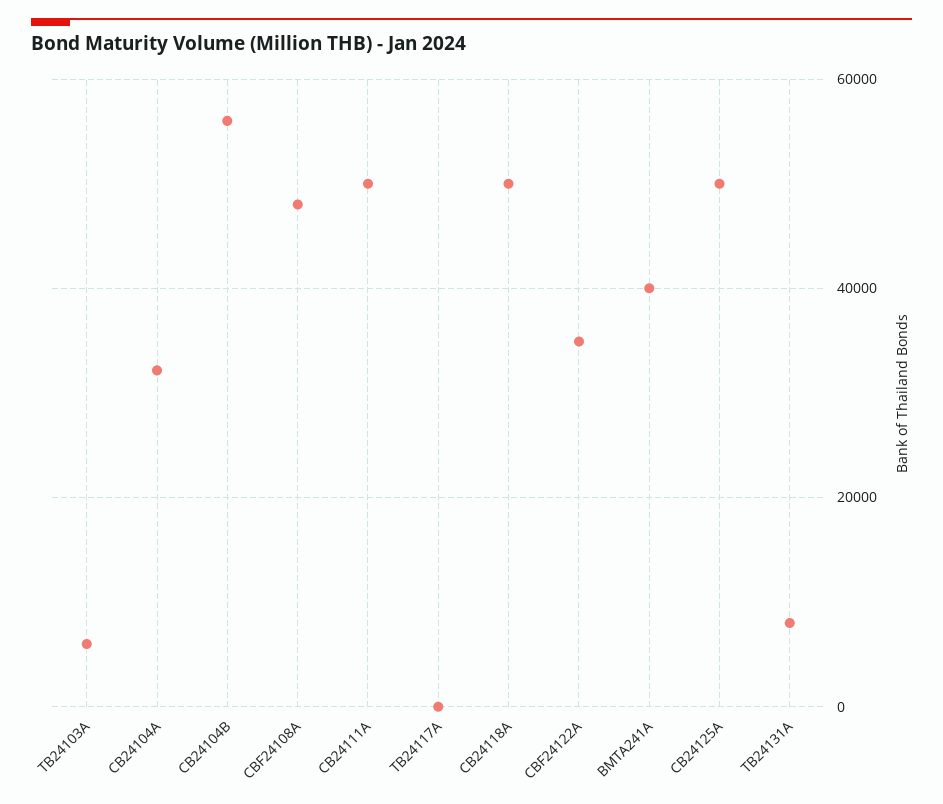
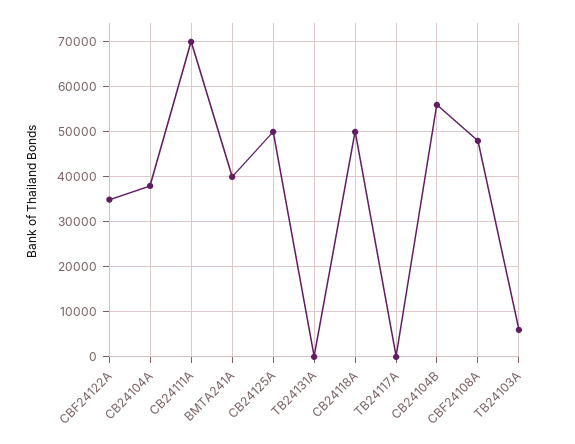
  {
    "TB24103A": 6000,
-   "CB24104A": 32000,
+   "CB24104A": 38000,
    "CB24104B": 56000,
    "CBF24108A": 48000,
-   "CB24111A": 50000,
+   "CB24111A": 70000,
    "TB24117A": 0,
    "CB24118A": 50000,
    "CBF24122A": 34000,
    "BMTA241A": 40000,
    "CB24125A": 50000,
-   "TB24131A": 8000
+   "TB24131A": 0
  }

